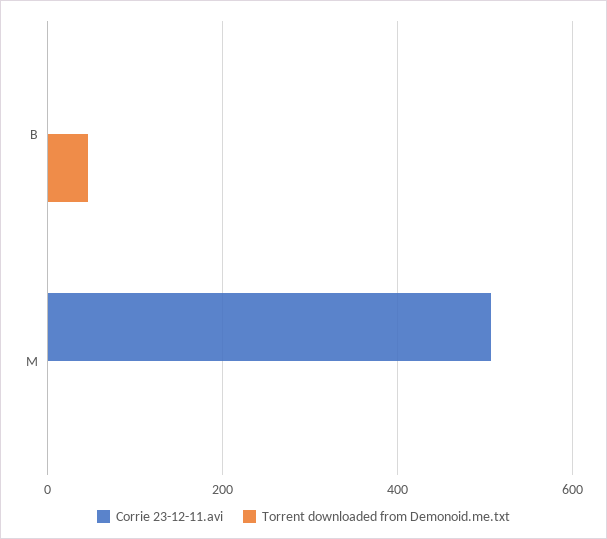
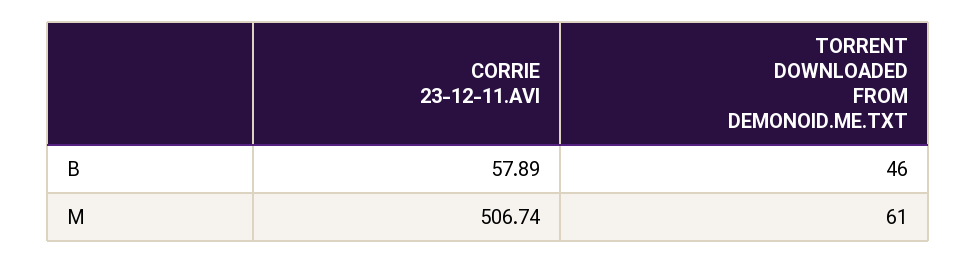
  {
    "Corrie 23-12-11.avi": {
-     "B": 0,
+     "B": 57.89,
      "M": 506.74
    },
    "Torrent downloaded from Demonoid.me.txt": {
      "B": 46,
-     "M": 0
+     "M": 61
    }
  }

